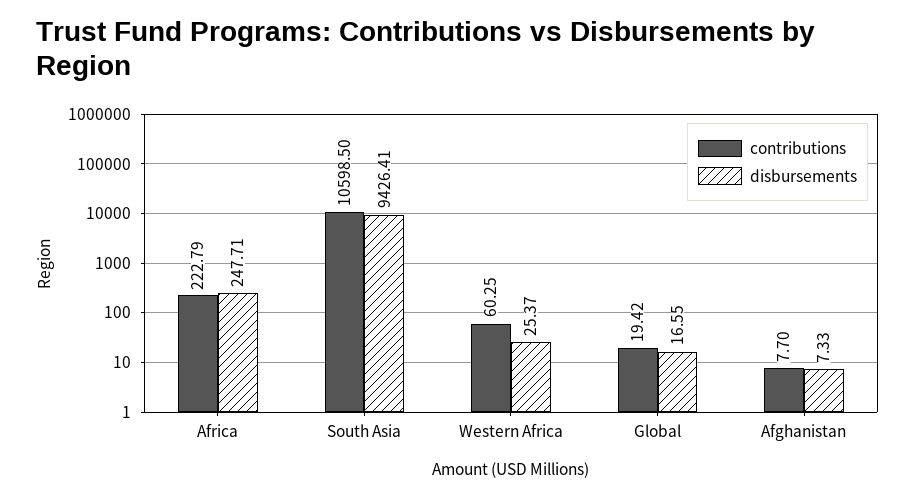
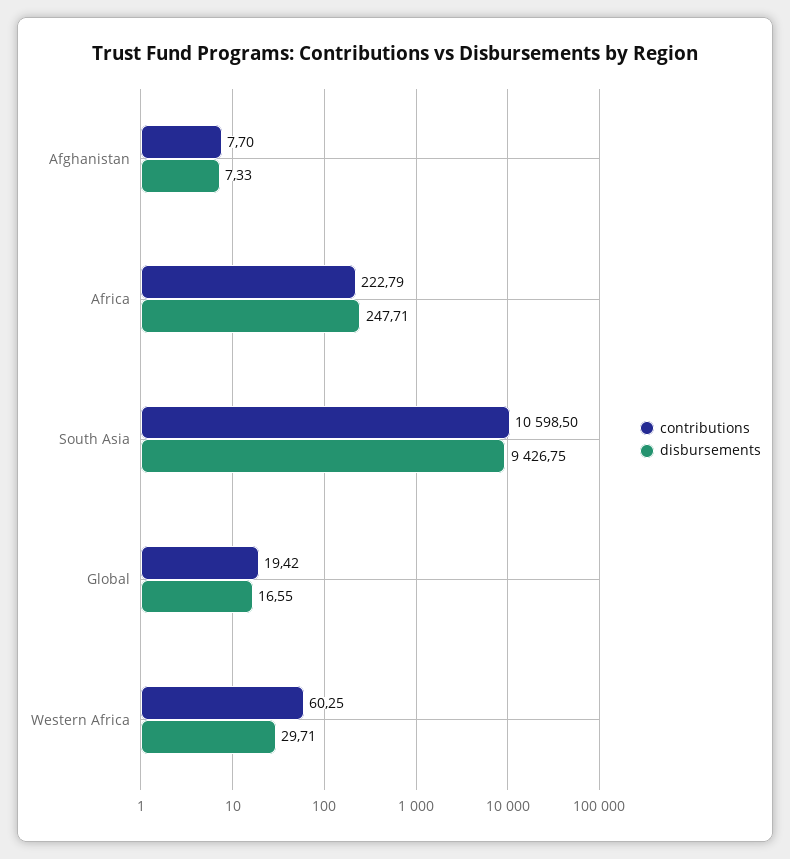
  {
    "contributions": {
      "Africa": 222.79,
      "South Asia": 10598.5,
      "Western Africa": 60.25,
      "Global": 19.42,
      "Afghanistan": 7.7
    },
    "disbursements": {
      "Africa": 247.71,
-     "South Asia": 9426.41,
+     "South Asia": 9426.75,
-     "Western Africa": 25.37,
+     "Western Africa": 29.71,
      "Global": 16.55,
      "Afghanistan": 7.33
    }
  }

